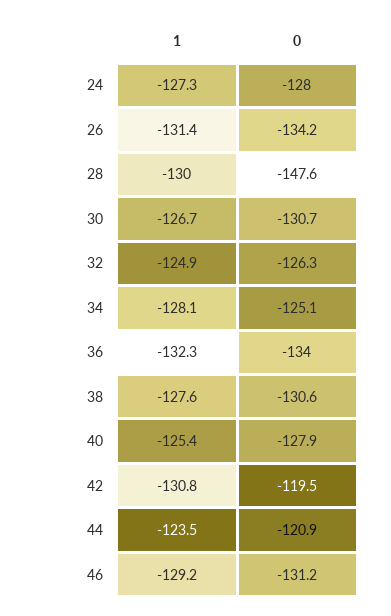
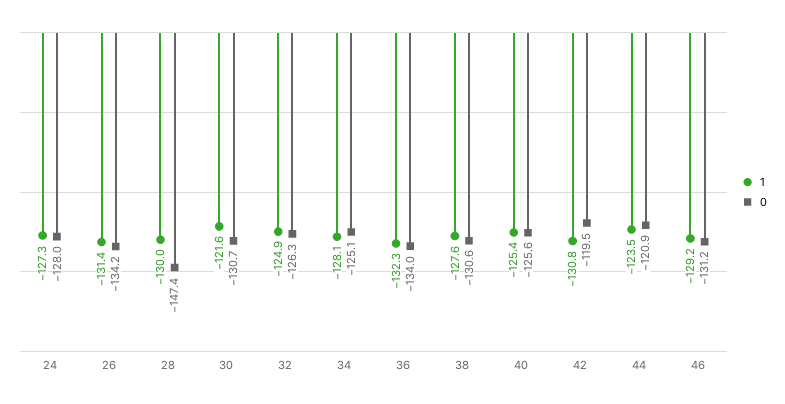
  {
    "1": {
      "24": -127.3,
      "26": -131.4,
      "28": -130,
-     "30": -126.7,
+     "30": -121.6,
      "32": -124.9,
      "34": -128.1,
      "36": -132.3,
      "38": -127.6,
      "40": -125.4,
      "42": -130.8,
      "44": -123.5,
      "46": -129.2
    },
    "0": {
      "24": -128,
      "26": -134.2,
-     "28": -147.6,
+     "28": -147.4,
      "30": -130.7,
      "32": -126.3,
      "34": -125.1,
      "36": -134,
      "38": -130.6,
-     "40": -127.9,
+     "40": -125.6,
      "42": -119.5,
      "44": -120.9,
      "46": -131.2
    }
  }

